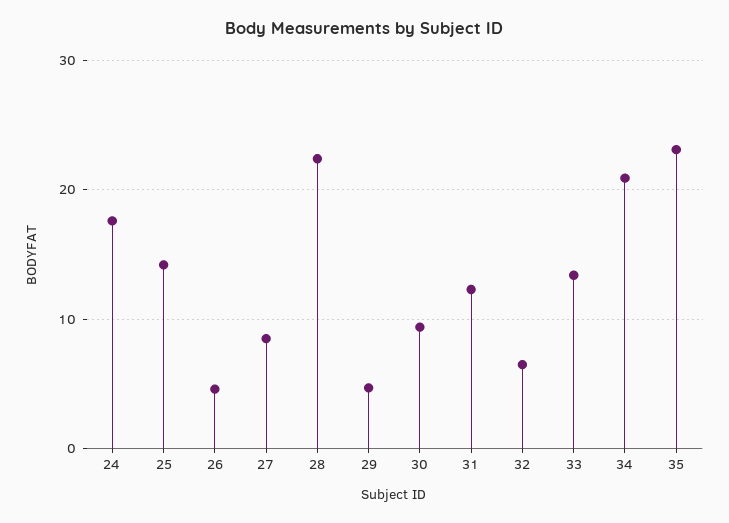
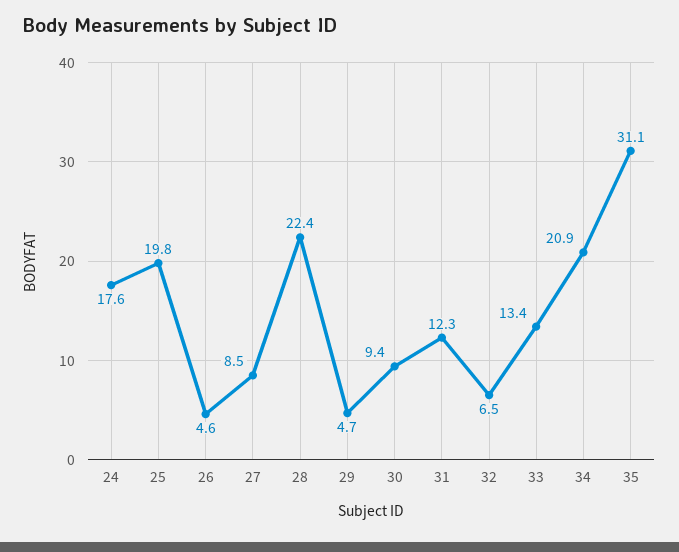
  {
    "24": 17.6,
-   "25": 14,
+   "25": 19.8,
    "26": 4.6,
    "27": 8.5,
    "28": 22.4,
    "29": 4.7,
    "30": 9.4,
    "31": 12.3,
    "32": 6.5,
    "33": 13.4,
    "34": 20.9,
-   "35": 23
+   "35": 31.1
  }

